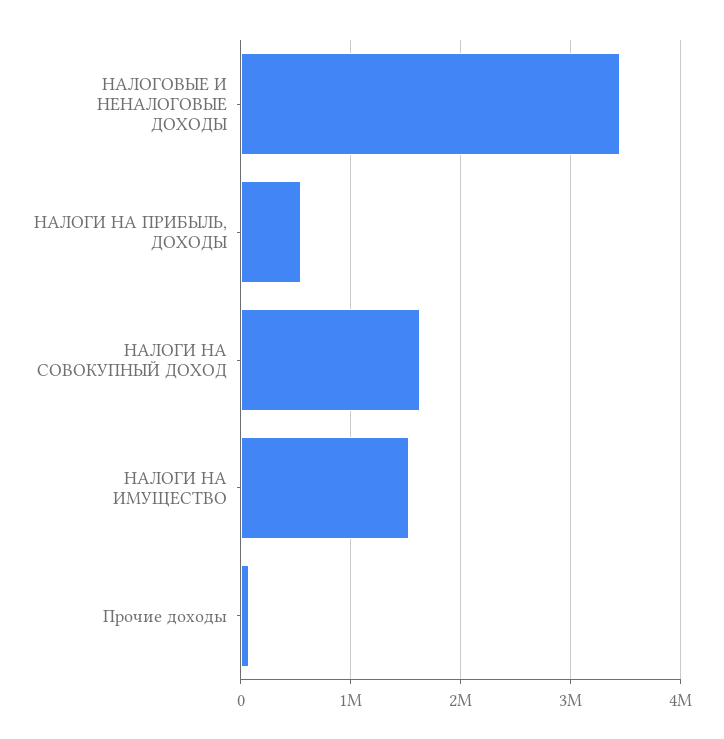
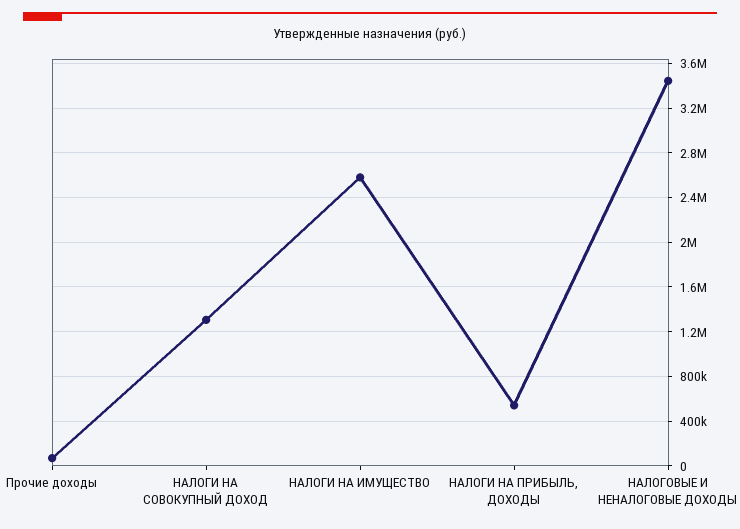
  {
    "НАЛОГОВЫЕ И НЕНАЛОГОВЫЕ ДОХОДЫ": 3400000,
    "НАЛОГИ НА ПРИБЫЛЬ, ДОХОДЫ": 500000,
-   "НАЛОГИ НА СОВОКУПНЫЙ ДОХОД": 1600000,
+   "НАЛОГИ НА СОВОКУПНЫЙ ДОХОД": 1300000,
-   "НАЛОГИ НА ИМУЩЕСТВО": 1500000,
+   "НАЛОГИ НА ИМУЩЕСТВО": 2600000,
    "Прочие доходы": 100000
  }

